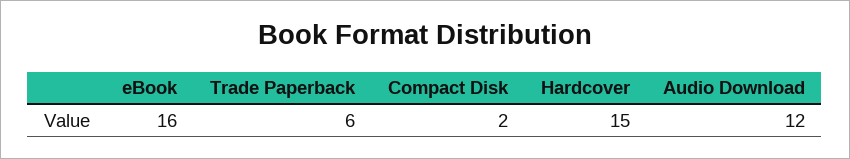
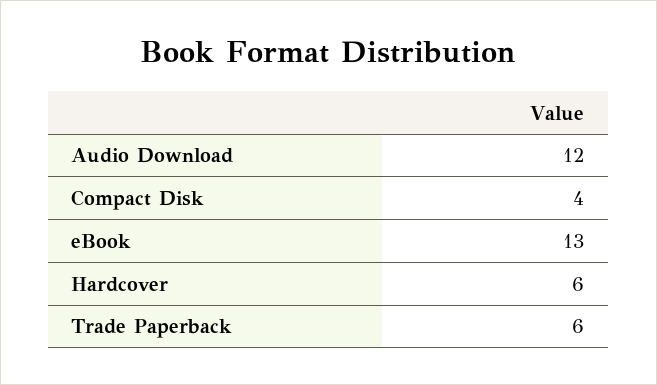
  {
-   "eBook": 16,
+   "eBook": 13,
    "Trade Paperback": 6,
-   "Compact Disk": 2,
+   "Compact Disk": 4,
-   "Hardcover": 15,
+   "Hardcover": 6,
    "Audio Download": 12
  }

